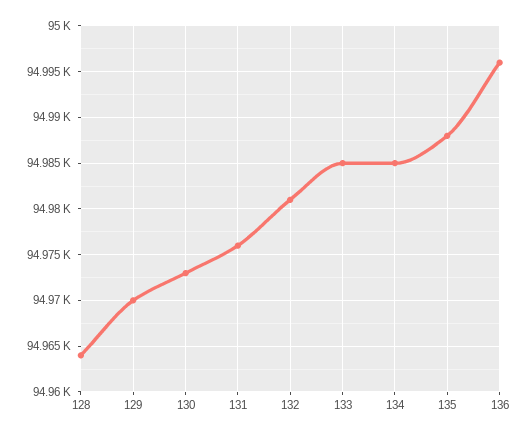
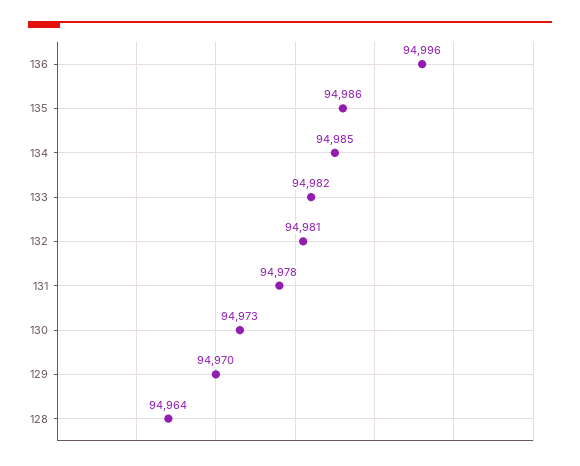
  {
    "128": 94964,
    "129": 94970,
    "130": 94973,
-   "131": 94976,
+   "131": 94978,
    "132": 94981,
-   "133": 94985,
+   "133": 94982,
    "134": 94985,
-   "135": 94988,
+   "135": 94986,
    "136": 94996
  }

